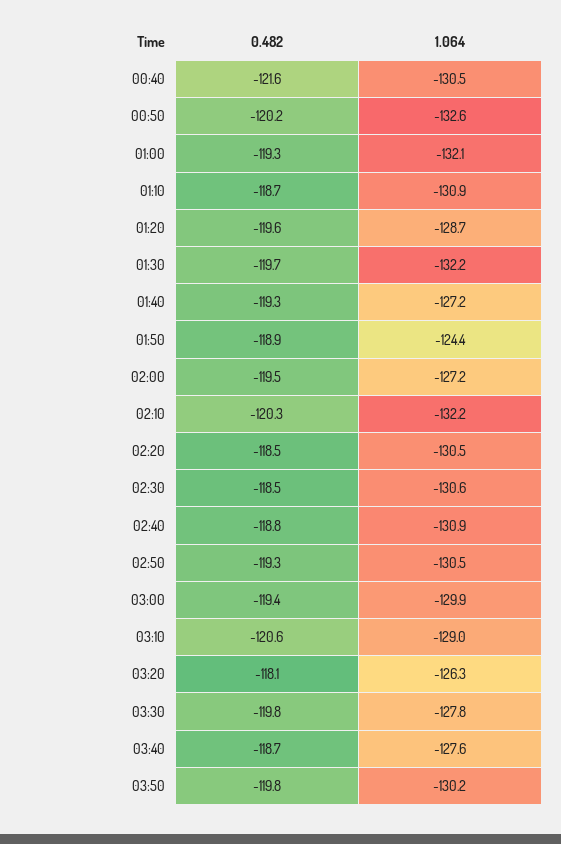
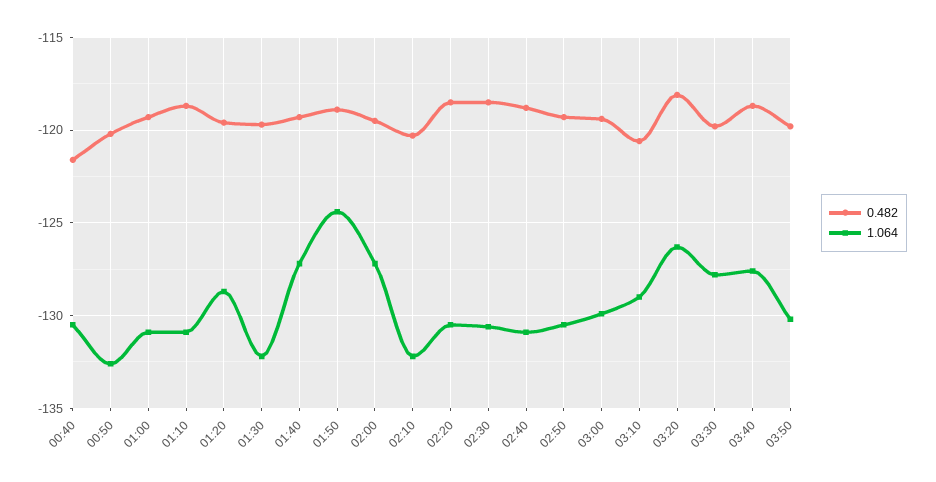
  {
    "0.482": {
      "00:40": -121.6,
      "00:50": -120.2,
      "01:00": -119.3,
      "01:10": -118.7,
      "01:20": -119.6,
      "01:30": -119.7,
      "01:40": -119.3,
      "01:50": -118.9,
      "02:00": -119.5,
      "02:10": -120.3,
      "02:20": -118.5,
      "02:30": -118.5,
      "02:40": -118.8,
      "02:50": -119.3,
      "03:00": -119.4,
      "03:10": -120.6,
      "03:20": -118.1,
      "03:30": -119.8,
      "03:40": -118.7,
      "03:50": -119.8
    },
    "1.064": {
      "00:40": -130.5,
      "00:50": -132.6,
-     "01:00": -132.1,
+     "01:00": -131,
      "01:10": -130.9,
      "01:20": -128.7,
      "01:30": -132.2,
      "01:40": -127.2,
      "01:50": -124.4,
      "02:00": -127.2,
      "02:10": -132.2,
      "02:20": -130.5,
      "02:30": -130.6,
      "02:40": -130.9,
      "02:50": -130.5,
      "03:00": -129.9,
      "03:10": -129,
      "03:20": -126.3,
      "03:30": -127.8,
      "03:40": -127.6,
      "03:50": -130.2
    }
  }

